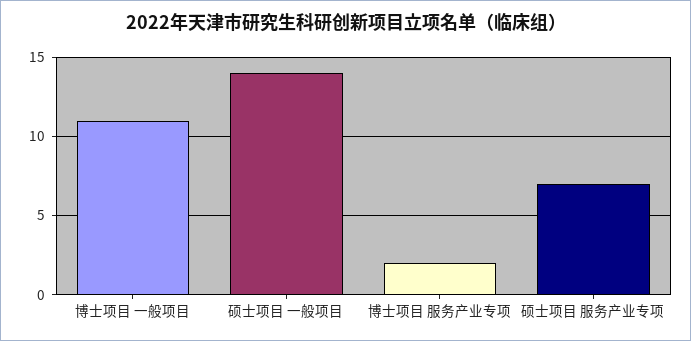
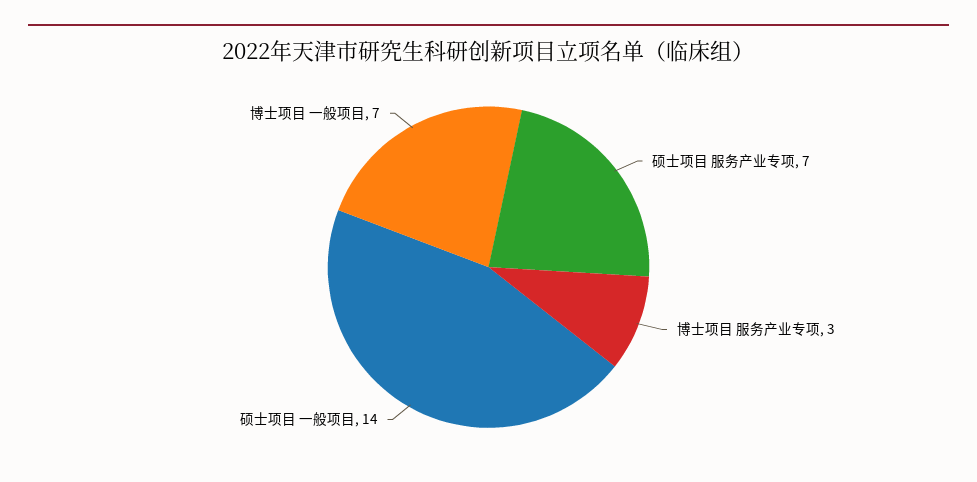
  {
-   "博士项目 一般项目": 11,
+   "博士项目 一般项目": 7,
    "硕士项目 一般项目": 14,
-   "博士项目 服务产业专项": 2,
+   "博士项目 服务产业专项": 3,
    "硕士项目 服务产业专项": 7
  }

